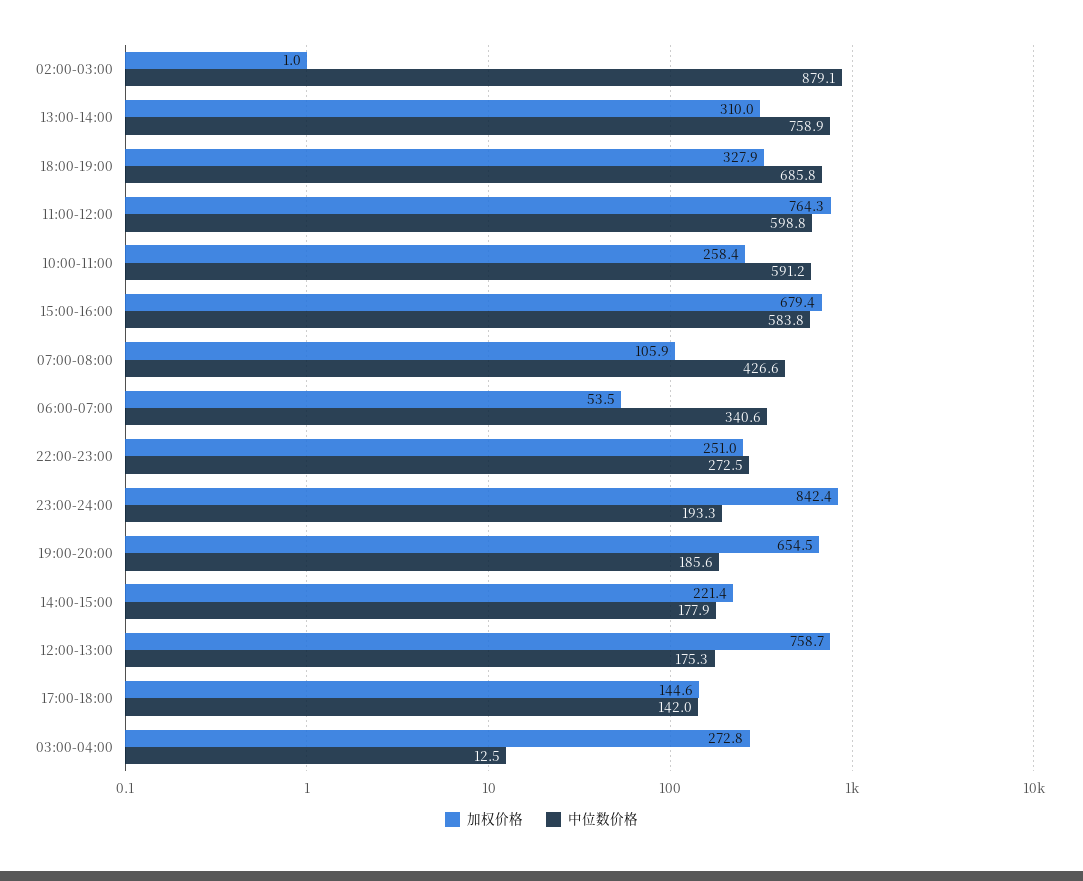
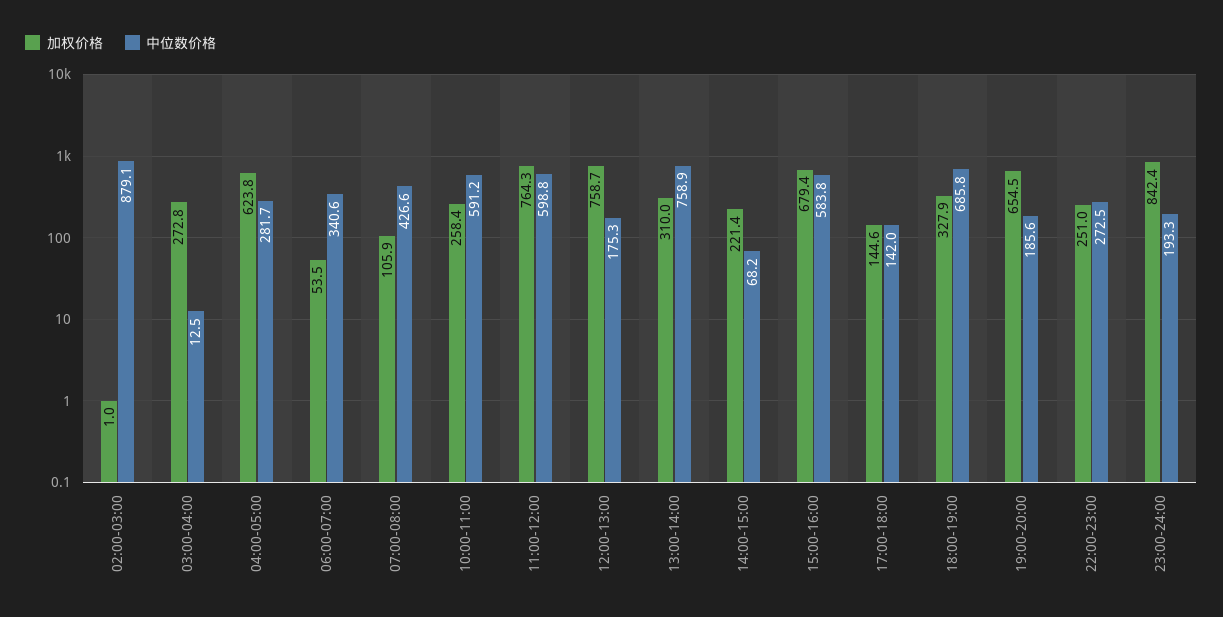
  {
    "加权价格": {
      "02:00-03:00": 1,
      "13:00-14:00": 310,
      "18:00-19:00": 327.9,
      "11:00-12:00": 764.3,
      "10:00-11:00": 258.4,
      "15:00-16:00": 679.4,
      "07:00-08:00": 105.9,
      "06:00-07:00": 53.5,
      "22:00-23:00": 251,
      "23:00-24:00": 842.4,
      "19:00-20:00": 654.5,
      "14:00-15:00": 221.4,
      "12:00-13:00": 758.7,
      "17:00-18:00": 144.6,
-     "03:00-04:00": 272.8
+     "03:00-04:00": 272.8,
+     "04:00-05:00": 623.8
    },
    "中位数价格": {
      "02:00-03:00": 879.1,
      "13:00-14:00": 758.9,
      "18:00-19:00": 685.8,
      "11:00-12:00": 598.8,
      "10:00-11:00": 591.2,
      "15:00-16:00": 583.8,
      "07:00-08:00": 426.6,
      "06:00-07:00": 340.6,
      "22:00-23:00": 272.5,
      "23:00-24:00": 193.3,
      "19:00-20:00": 185.6,
-     "14:00-15:00": 177.9,
+     "14:00-15:00": 68.2,
      "12:00-13:00": 175.3,
      "17:00-18:00": 142,
-     "03:00-04:00": 12.5
+     "03:00-04:00": 12.5,
+     "04:00-05:00": 281.7
    }
  }

